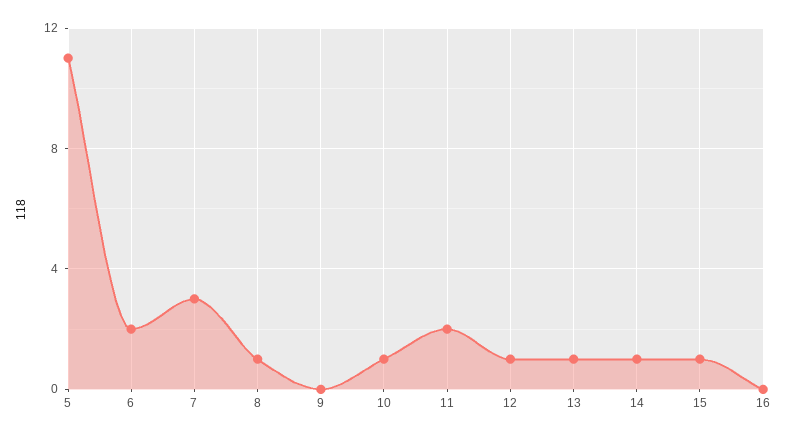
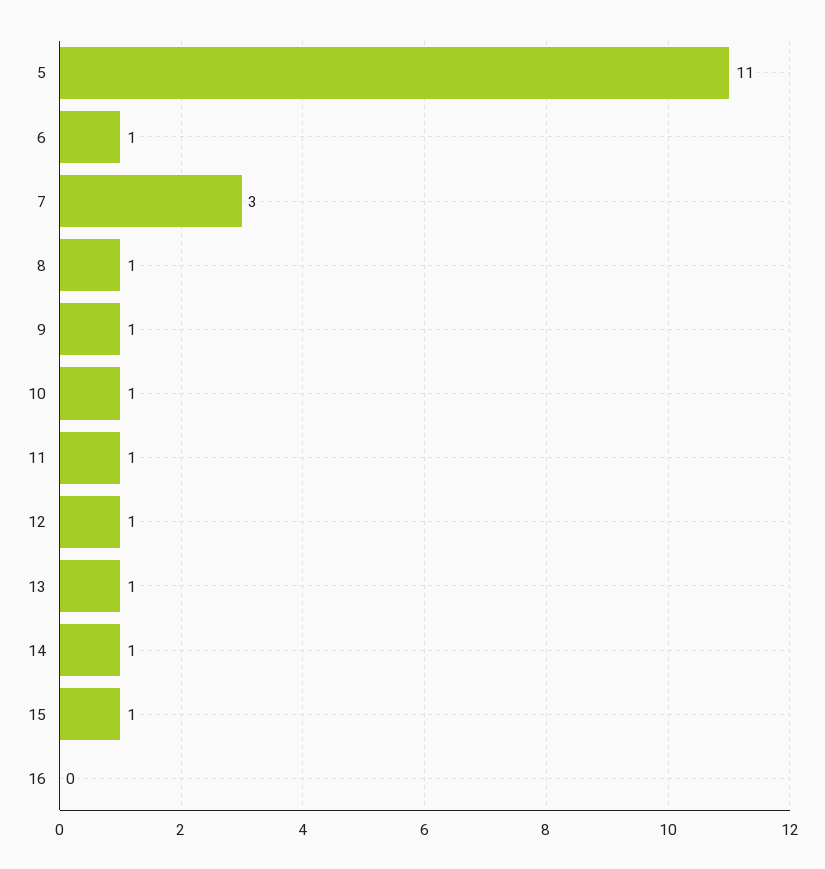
  {
    "5": 11,
-   "6": 2,
+   "6": 1,
    "7": 3,
    "8": 1,
-   "9": 0,
+   "9": 1,
    "10": 1,
-   "11": 2,
+   "11": 1,
    "12": 1,
    "13": 1,
    "14": 1,
    "15": 1,
    "16": 0
  }

